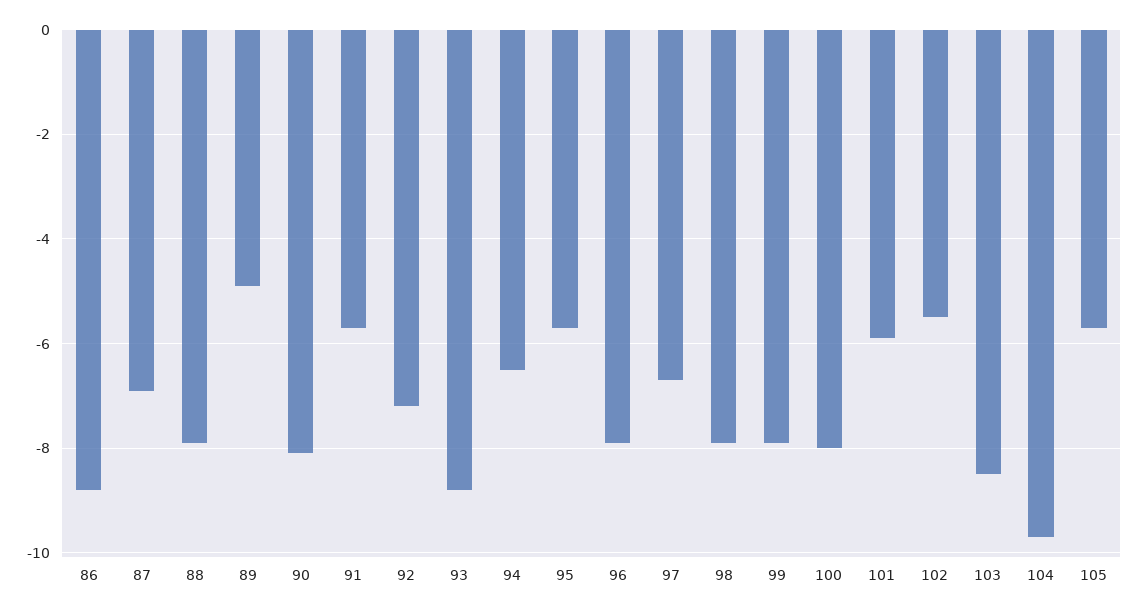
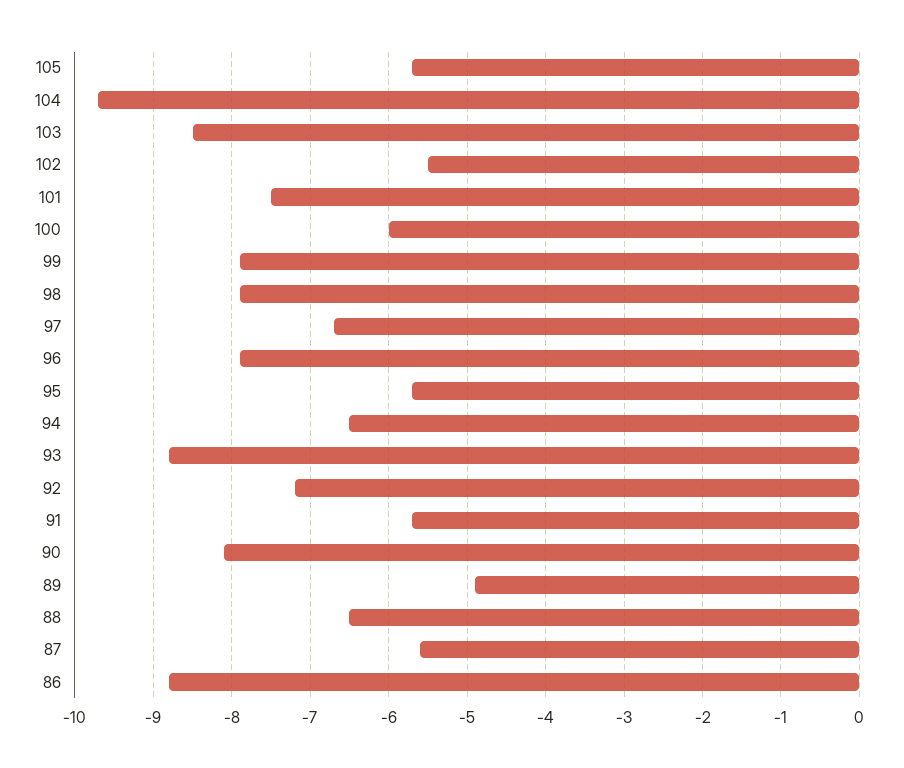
  {
    "86": -8.8,
-   "87": -7,
+   "87": -5.6,
-   "88": -8,
+   "88": -6.5,
    "89": -4.9,
    "90": -8.1,
    "91": -5.7,
    "92": -7.2,
    "93": -8.8,
    "94": -6.5,
    "95": -5.7,
    "96": -7.9,
    "97": -6.7,
    "98": -7.9,
    "99": -7.9,
-   "100": -8,
+   "100": -6,
-   "101": -6,
+   "101": -7.5,
    "102": -5.5,
    "103": -8.5,
    "104": -9.7,
    "105": -5.7
  }

